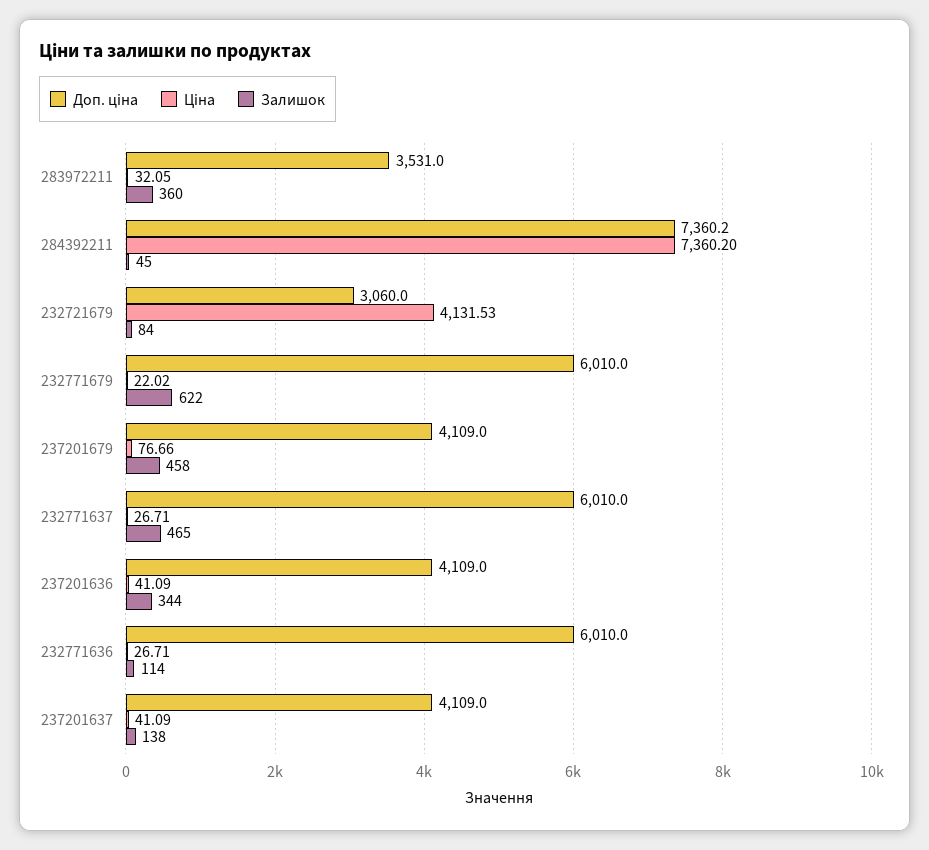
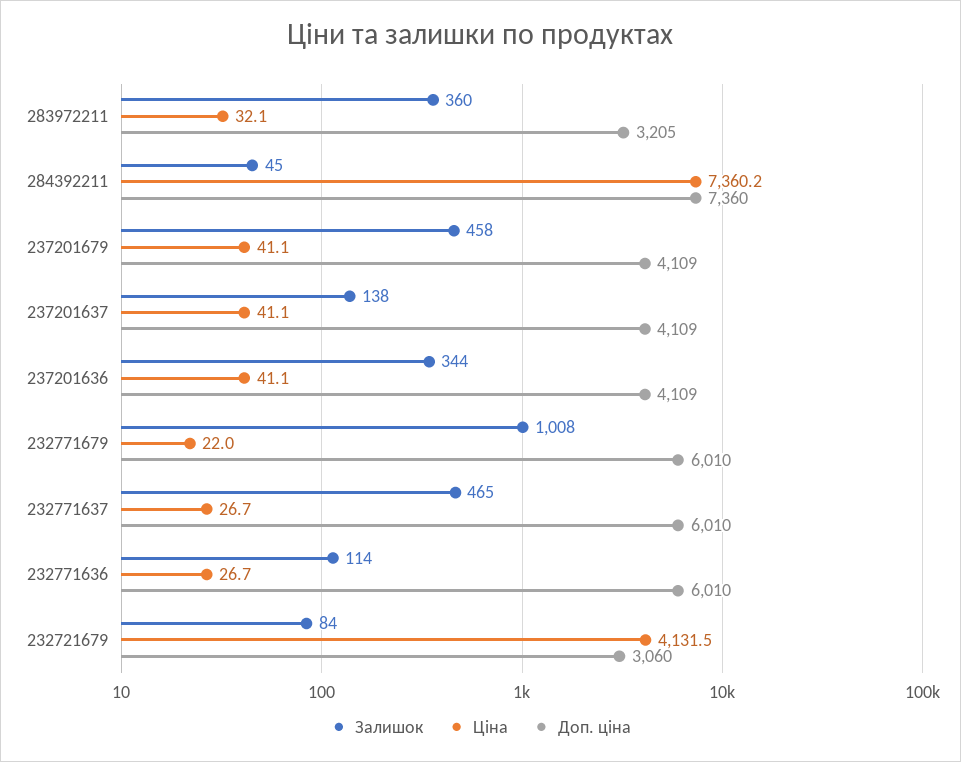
  {
    "Доп. ціна": {
-     "283972211": 3531,
+     "283972211": 3205,
      "284392211": 7360.2,
      "232721679": 3060,
      "232771679": 6010,
      "237201679": 4109,
      "232771637": 6010,
      "237201636": 4109,
      "232771636": 6010,
      "237201637": 4109
    },
    "Ціна": {
      "283972211": 32.05,
      "284392211": 7360.2,
      "232721679": 4131.53,
      "232771679": 22.02,
-     "237201679": 76.66,
+     "237201679": 41.1,
      "232771637": 26.71,
      "237201636": 41.09,
      "232771636": 26.71,
      "237201637": 41.09
    },
    "Залишок": {
      "283972211": 360,
      "284392211": 45,
      "232721679": 84,
-     "232771679": 622,
+     "232771679": 1008,
      "237201679": 458,
      "232771637": 465,
      "237201636": 344,
      "232771636": 114,
      "237201637": 138
    }
  }

